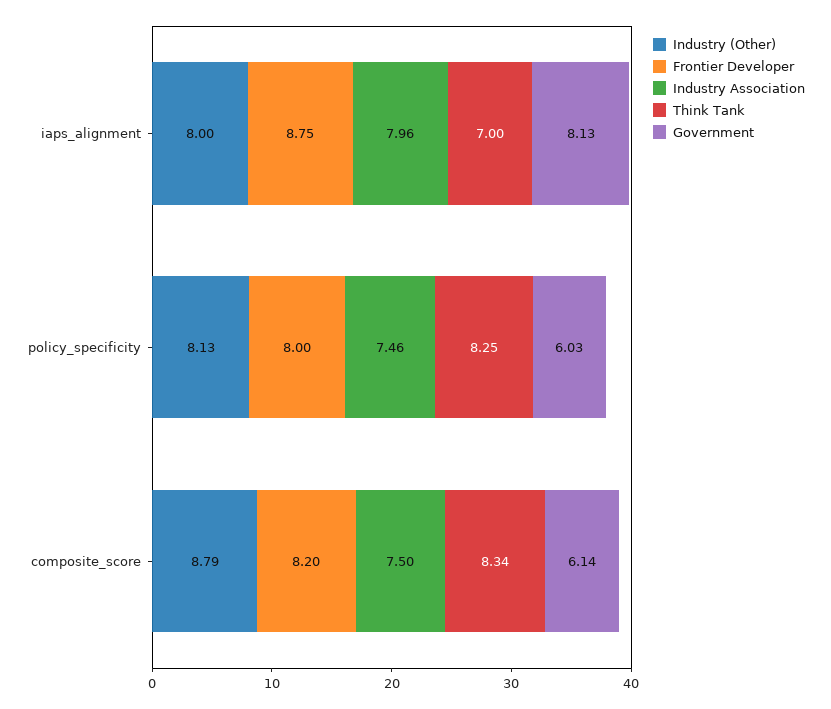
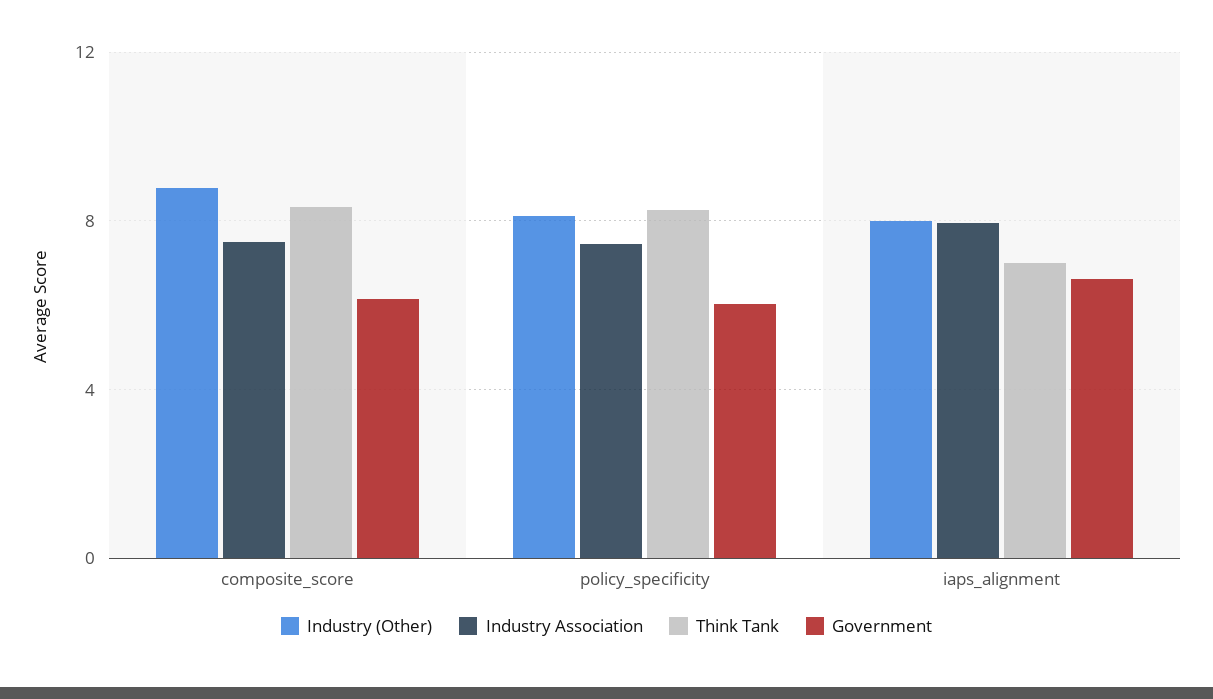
  {
    "Industry (Other)": {
      "iaps_alignment": 8,
      "policy_specificity": 8.13,
      "composite_score": 8.79
    },
-   "Frontier Developer": {
-     "iaps_alignment": 8.75,
-     "policy_specificity": 8,
-     "composite_score": 8.2
-   },
    "Industry Association": {
      "iaps_alignment": 7.96,
      "policy_specificity": 7.46,
      "composite_score": 7.5
    },
    "Think Tank": {
      "iaps_alignment": 7,
      "policy_specificity": 8.25,
      "composite_score": 8.34
    },
    "Government": {
-     "iaps_alignment": 8.13,
+     "iaps_alignment": 6.5,
      "policy_specificity": 6.03,
      "composite_score": 6.14
    }
  }

